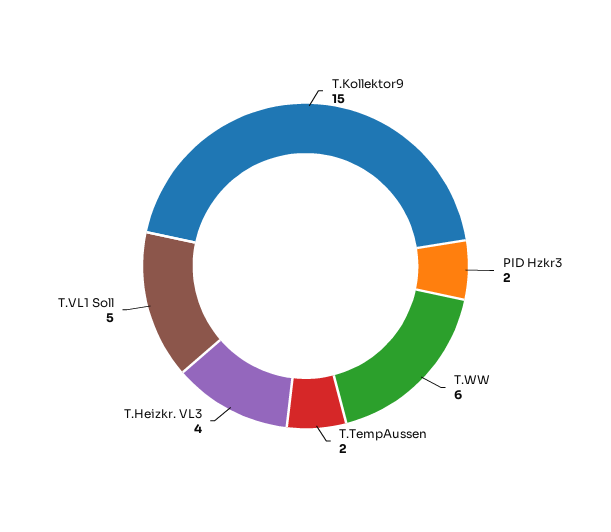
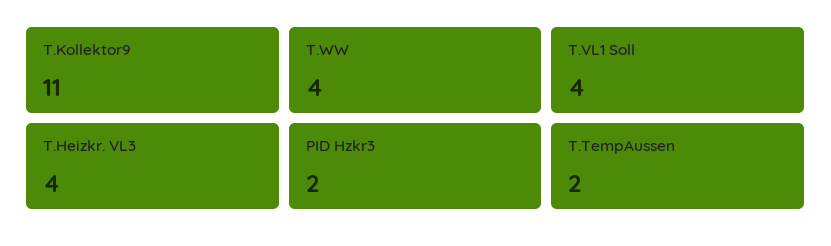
  {
-   "T.Kollektor9": 15,
+   "T.Kollektor9": 11,
    "PID Hzkr3": 2,
-   "T.WW": 6,
+   "T.WW": 4,
    "T.TempAussen": 2,
    "T.Heizkr. VL3": 4,
-   "T.VL1 Soll": 5
+   "T.VL1 Soll": 4
  }

